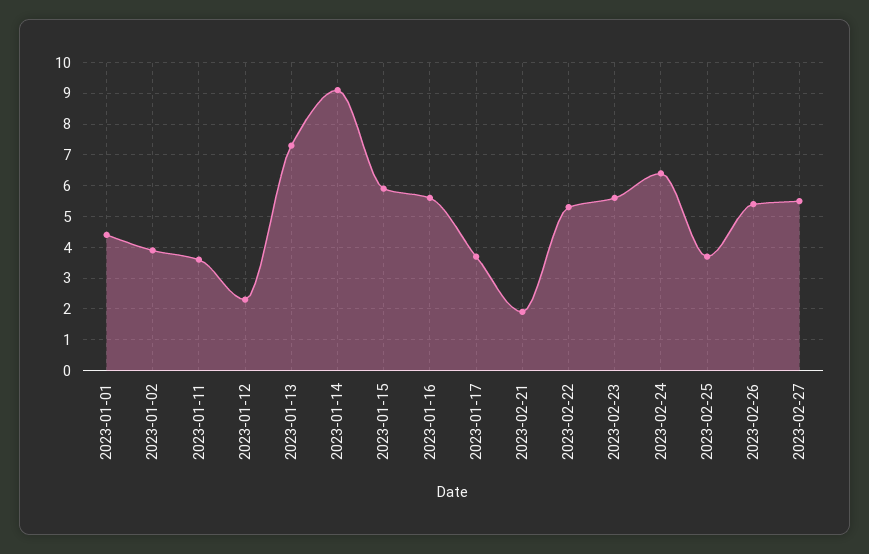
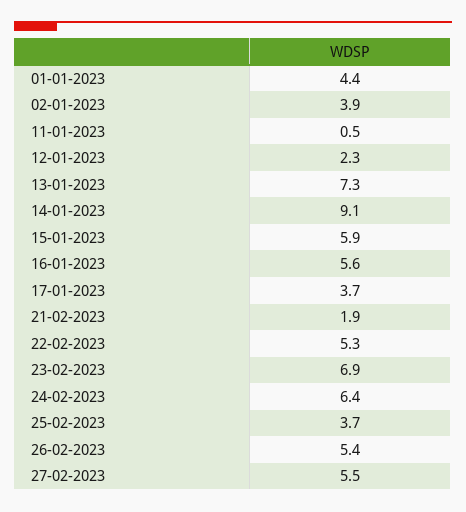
  {
    "2023-01-01": 4.4,
    "2023-01-02": 3.9,
-   "2023-01-11": 3.5,
+   "2023-01-11": 0.5,
    "2023-01-12": 2.3,
    "2023-01-13": 7.3,
    "2023-01-14": 9.1,
    "2023-01-15": 5.9,
    "2023-01-16": 5.6,
    "2023-01-17": 3.7,
    "2023-02-21": 1.9,
    "2023-02-22": 5.3,
-   "2023-02-23": 5.5,
+   "2023-02-23": 6.9,
    "2023-02-24": 6.4,
    "2023-02-25": 3.7,
    "2023-02-26": 5.4,
    "2023-02-27": 5.5
  }

